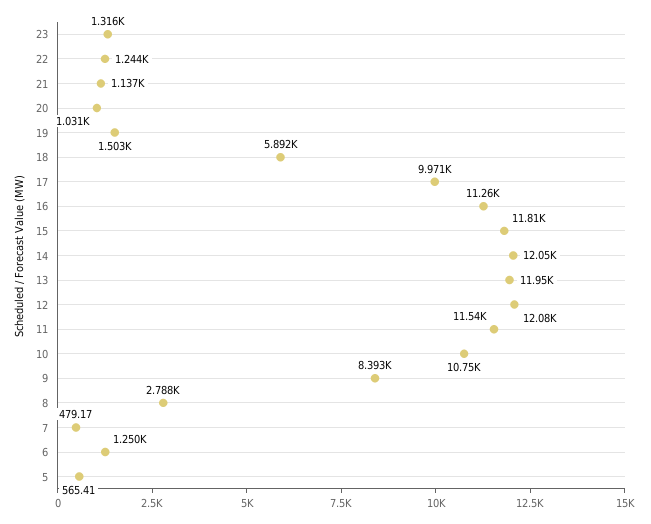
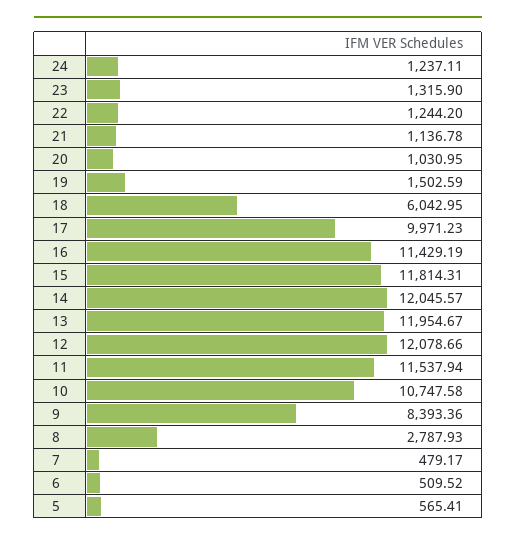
  {
    "23": 1315.9,
    "22": 1244.2,
    "21": 1136.78,
    "20": 1030.95,
    "19": 1502.59,
-   "18": 5892,
+   "18": 6042.95,
    "17": 9971.23,
-   "16": 11260,
+   "16": 11429.19,
    "15": 11814.31,
    "14": 12045.57,
    "13": 11954.67,
    "12": 12078.66,
    "11": 11537.94,
    "10": 10747.58,
    "9": 8393.36,
    "8": 2787.93,
    "7": 479.17,
-   "6": 1250,
+   "6": 509.52,
-   "5": 565.41
+   "5": 565.41,
+   "24": 1237.11
  }

